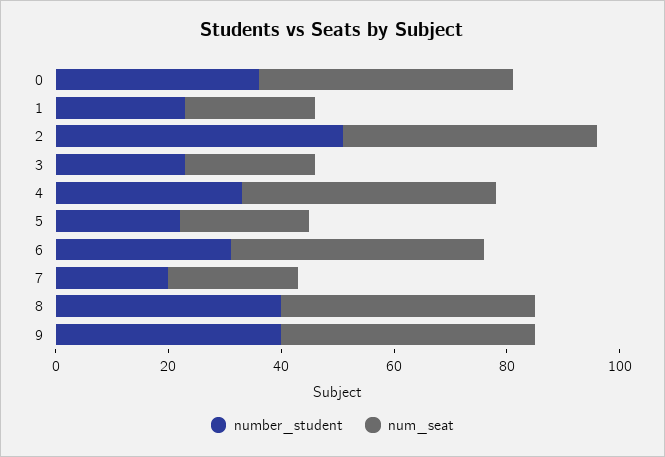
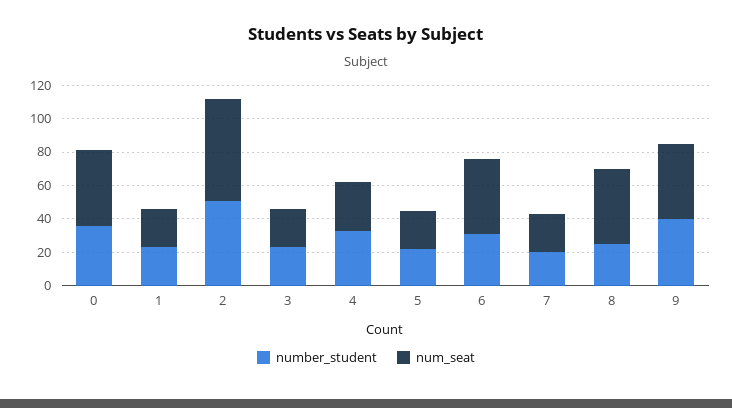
  {
    "number_student": {
      "0": 35,
      "1": 25,
      "2": 50,
      "3": 25,
      "4": 35,
      "5": 20,
      "6": 30,
      "7": 20,
-     "8": 40,
+     "8": 25,
      "9": 40
    },
    "num_seat": {
      "0": 45,
      "1": 25,
-     "2": 45,
+     "2": 60,
      "3": 25,
-     "4": 45,
+     "4": 30,
      "5": 25,
      "6": 45,
      "7": 25,
      "8": 45,
      "9": 45
    }
  }

